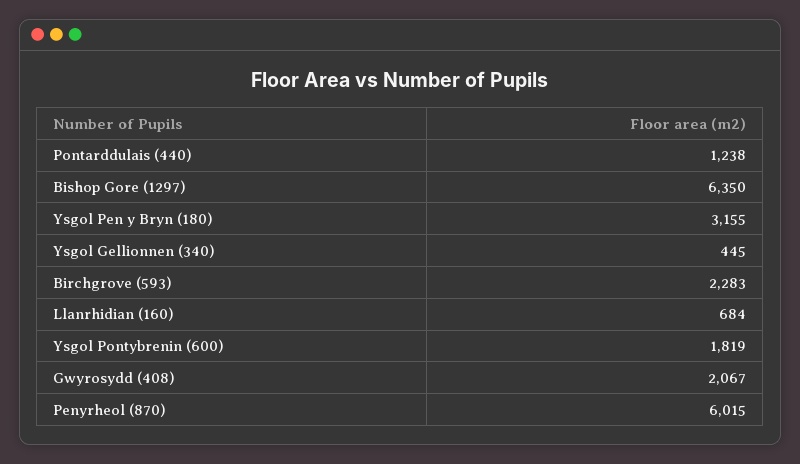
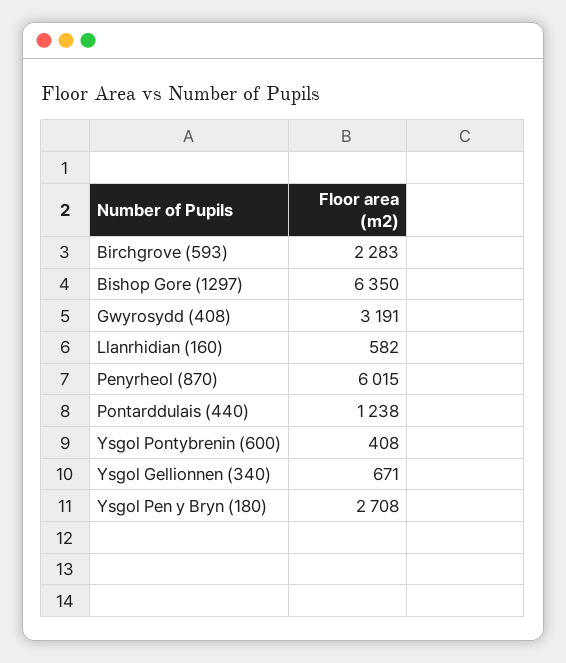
  {
    "Pontarddulais (440)": 1238,
    "Bishop Gore (1297)": 6350,
-   "Ysgol Pen y Bryn (180)": 3155,
+   "Ysgol Pen y Bryn (180)": 2708,
-   "Ysgol Gellionnen (340)": 445,
+   "Ysgol Gellionnen (340)": 671,
    "Birchgrove (593)": 2283,
-   "Llanrhidian (160)": 684,
+   "Llanrhidian (160)": 582,
-   "Ysgol Pontybrenin (600)": 1819,
+   "Ysgol Pontybrenin (600)": 408,
-   "Gwyrosydd (408)": 2067,
+   "Gwyrosydd (408)": 3191,
    "Penyrheol (870)": 6015
  }

